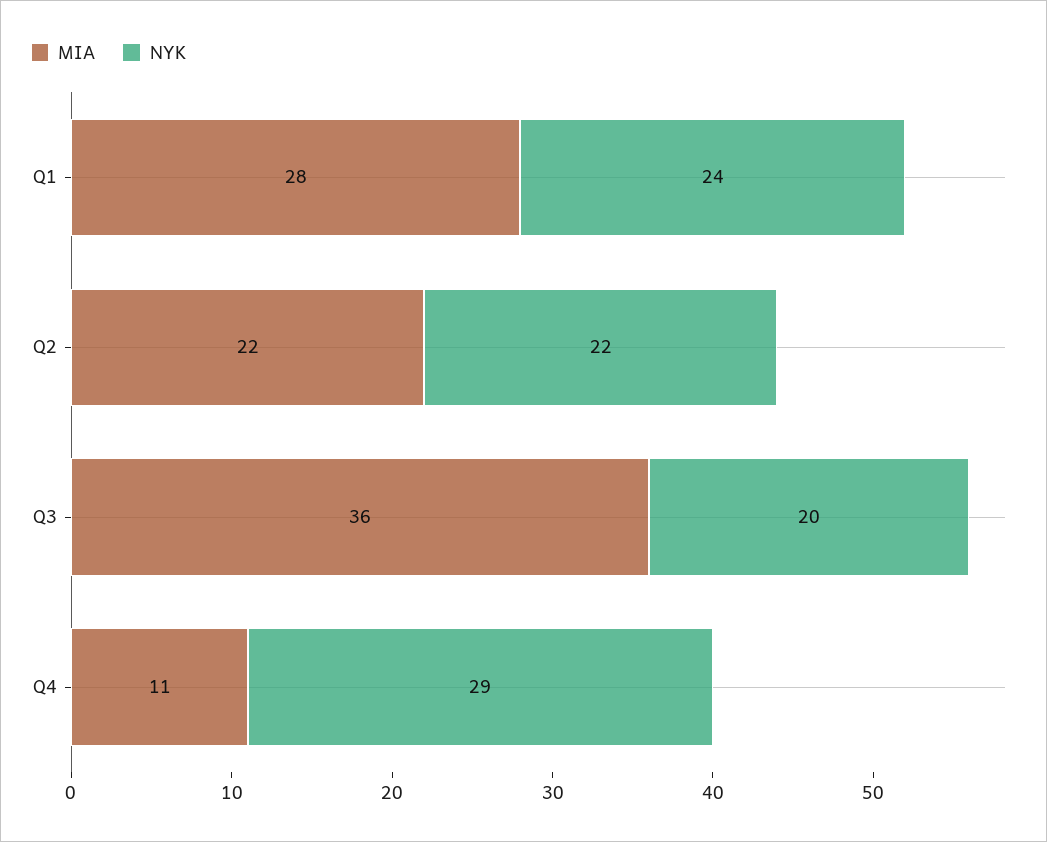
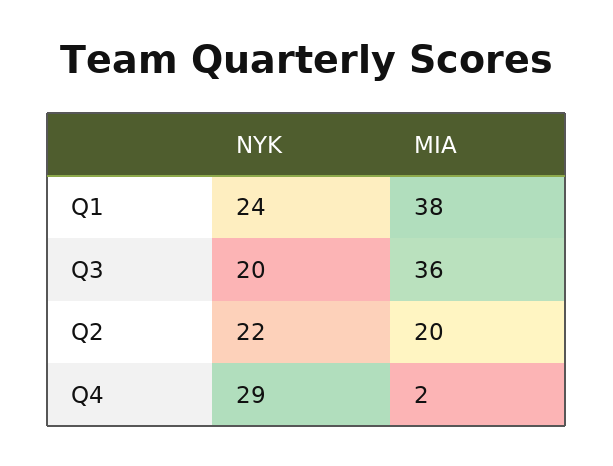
  {
    "MIA": {
-     "Q1": 28,
+     "Q1": 38,
-     "Q2": 22,
+     "Q2": 20,
      "Q3": 36,
-     "Q4": 11
+     "Q4": 2
    },
    "NYK": {
      "Q1": 24,
      "Q2": 22,
      "Q3": 20,
      "Q4": 29
    }
  }

